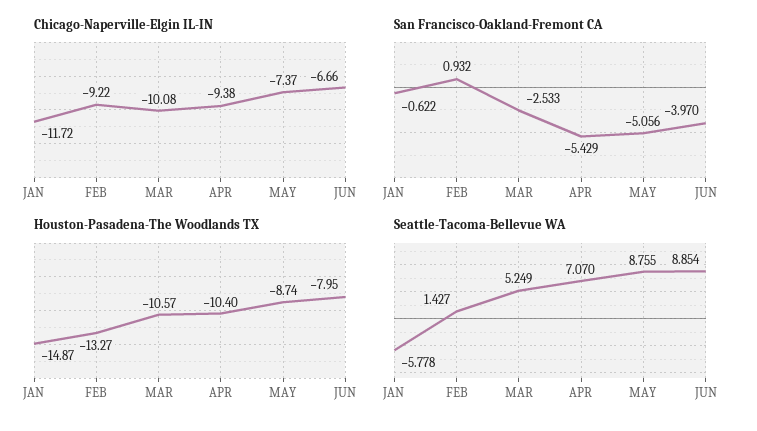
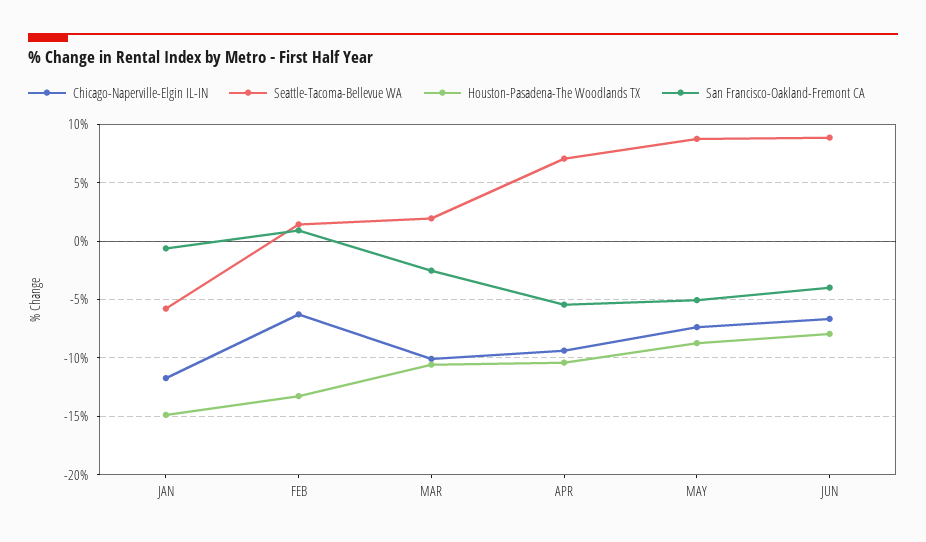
  {
    "Chicago-Naperville-Elgin IL-IN": {
      "JAN": -11.72,
-     "FEB": -9.22,
+     "FEB": -6,
      "MAR": -10.08,
      "APR": -9.38,
      "MAY": -7.37,
      "JUN": -6.66
    },
    "San Francisco-Oakland-Fremont CA": {
      "JAN": -0.622,
      "FEB": 0.932,
      "MAR": -2.533,
      "APR": -5.429,
      "MAY": -5.056,
      "JUN": -3.97
    },
    "Houston-Pasadena-The Woodlands TX": {
      "JAN": -14.87,
      "FEB": -13.27,
      "MAR": -10.57,
      "APR": -10.4,
      "MAY": -8.74,
      "JUN": -7.95
    },
    "Seattle-Tacoma-Bellevue WA": {
      "JAN": -5.778,
      "FEB": 1.427,
-     "MAR": 5.249,
+     "MAR": 2,
      "APR": 7.07,
      "MAY": 8.755,
      "JUN": 8.854
    }
  }

